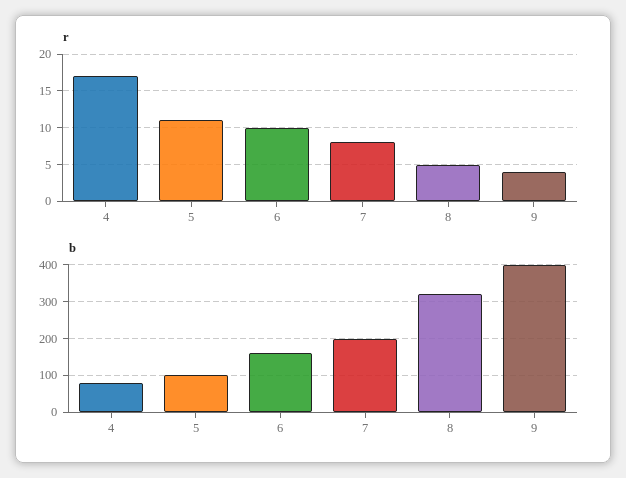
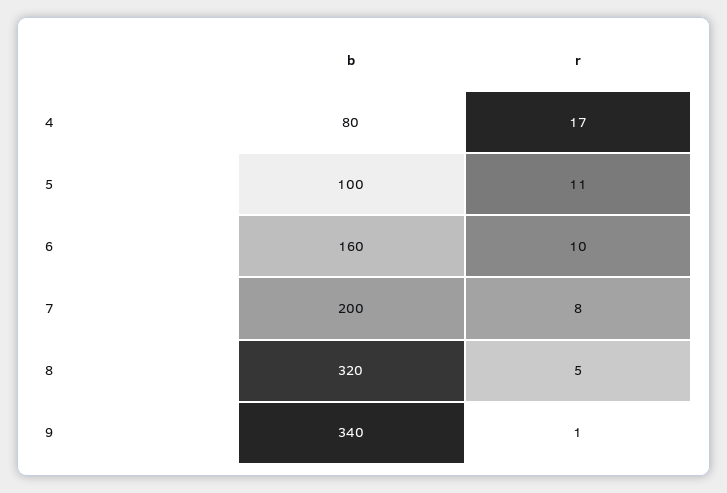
  {
    "r": {
      "4": 17,
      "5": 11,
      "6": 10,
      "7": 8,
      "8": 5,
-     "9": 4
+     "9": 1
    },
    "b": {
      "4": 80,
      "5": 100,
      "6": 160,
      "7": 200,
      "8": 320,
-     "9": 400
+     "9": 340
    }
  }

